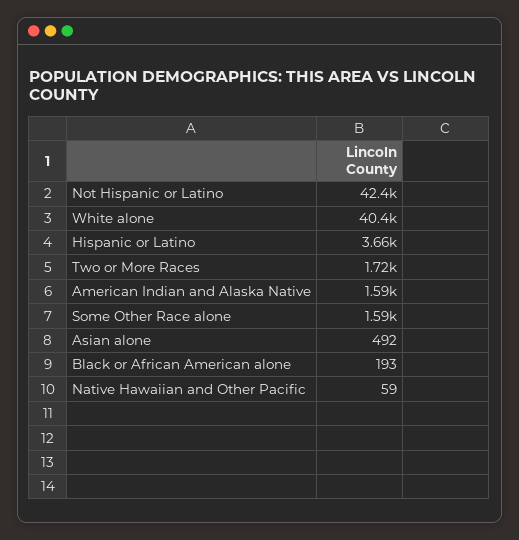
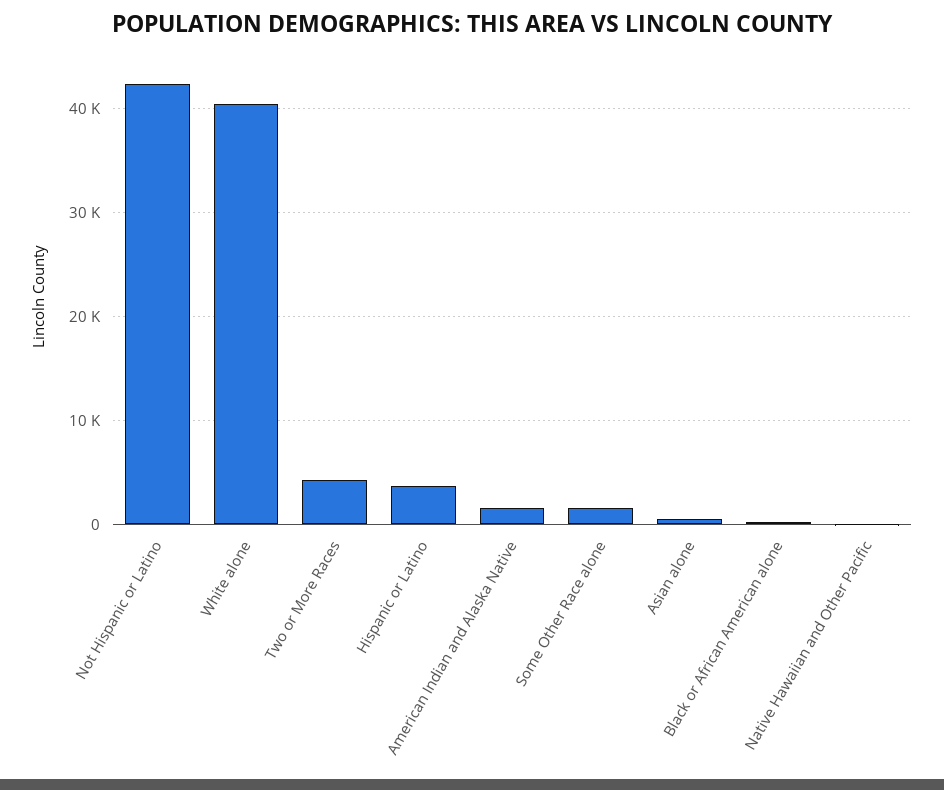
  {
    "Not Hispanic or Latino": 42400,
    "White alone": 40400,
    "Hispanic or Latino": 3660,
-   "Two or More Races": 1720,
+   "Two or More Races": 4000,
    "American Indian and Alaska Native": 1590,
    "Some Other Race alone": 1590,
    "Asian alone": 492,
    "Black or African American alone": 193,
    "Native Hawaiian and Other Pacific": 59
  }

